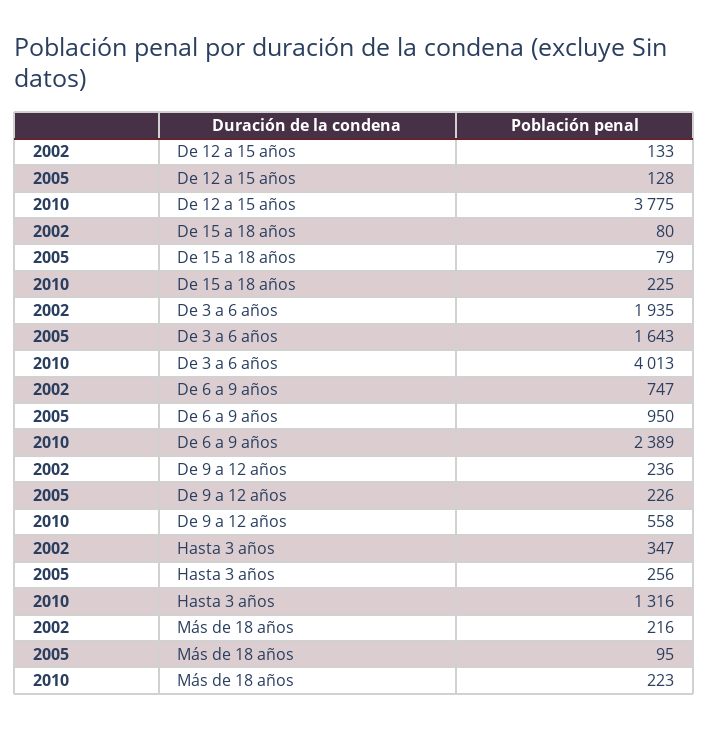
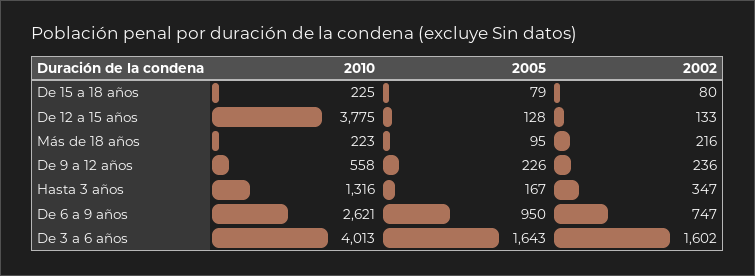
  {
    "2002": {
      "De 12 a 15 años": 133,
      "De 15 a 18 años": 80,
-     "De 3 a 6 años": 1935,
+     "De 3 a 6 años": 1602,
      "De 6 a 9 años": 747,
      "De 9 a 12 años": 236,
      "Hasta 3 años": 347,
      "Más de 18 años": 216
    },
    "2005": {
      "De 12 a 15 años": 128,
      "De 15 a 18 años": 79,
      "De 3 a 6 años": 1643,
      "De 6 a 9 años": 950,
      "De 9 a 12 años": 226,
-     "Hasta 3 años": 256,
+     "Hasta 3 años": 167,
      "Más de 18 años": 95
    },
    "2010": {
      "De 12 a 15 años": 3775,
      "De 15 a 18 años": 225,
      "De 3 a 6 años": 4013,
-     "De 6 a 9 años": 2389,
+     "De 6 a 9 años": 2621,
      "De 9 a 12 años": 558,
      "Hasta 3 años": 1316,
      "Más de 18 años": 223
    }
  }

